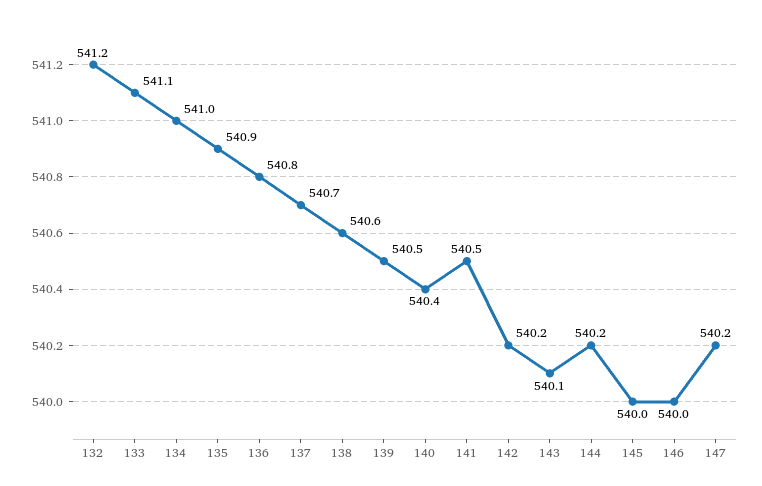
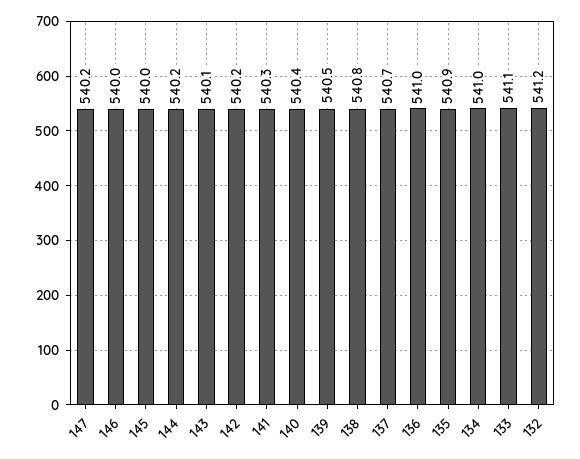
  {
    "132": 541.2,
    "133": 541.1,
    "134": 541,
    "135": 540.9,
-   "136": 540.8,
+   "136": 541,
    "137": 540.7,
-   "138": 540.6,
+   "138": 540.8,
    "139": 540.5,
    "140": 540.4,
-   "141": 540.5,
+   "141": 540.3,
    "142": 540.2,
    "143": 540.1,
    "144": 540.2,
    "145": 540,
    "146": 540,
    "147": 540.2
  }

